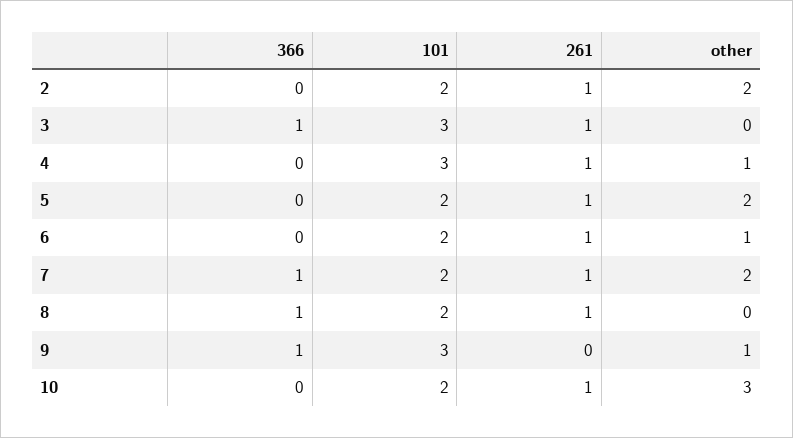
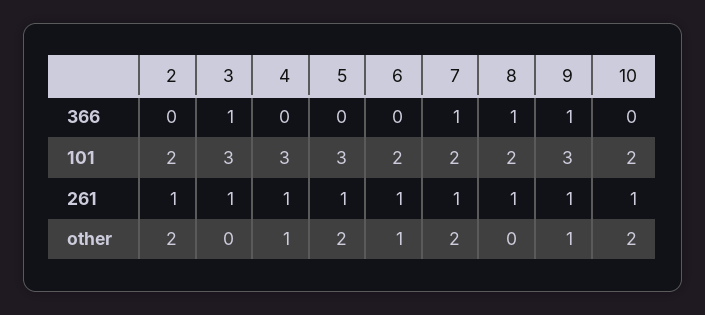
  {
    "366": {
      "2": 0,
      "3": 1,
      "4": 0,
      "5": 0,
      "6": 0,
      "7": 1,
      "8": 1,
      "9": 1,
      "10": 0
    },
    "101": {
      "2": 2,
      "3": 3,
      "4": 3,
-     "5": 2,
+     "5": 3,
      "6": 2,
      "7": 2,
      "8": 2,
      "9": 3,
      "10": 2
    },
    "261": {
      "2": 1,
      "3": 1,
      "4": 1,
      "5": 1,
      "6": 1,
      "7": 1,
      "8": 1,
-     "9": 0,
+     "9": 1,
      "10": 1
    },
    "other": {
      "2": 2,
      "3": 0,
      "4": 1,
      "5": 2,
      "6": 1,
      "7": 2,
      "8": 0,
      "9": 1,
-     "10": 3
+     "10": 2
    }
  }

